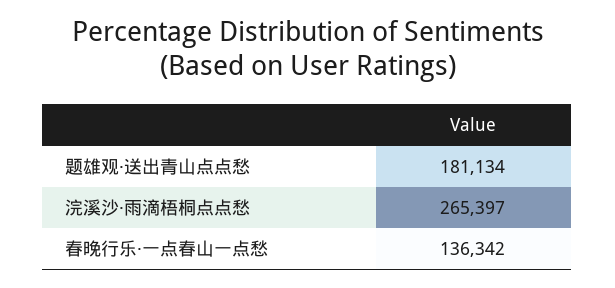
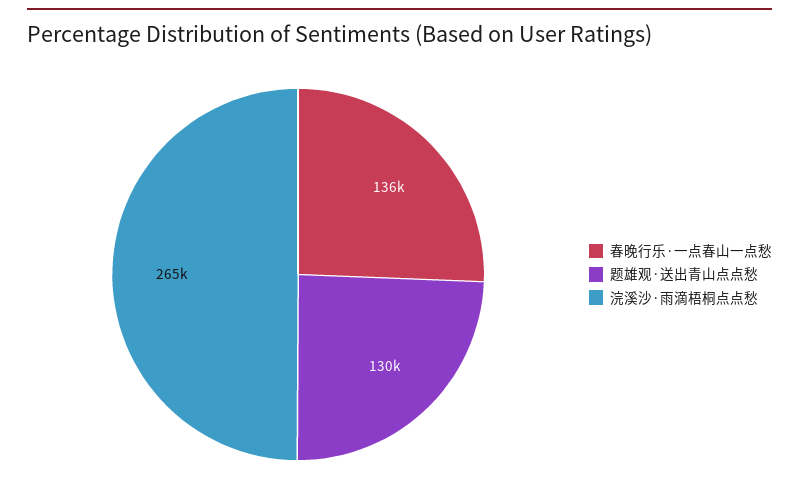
  {
-   "题雄观·送出青山点点愁": 181134,
+   "题雄观·送出青山点点愁": 130000,
    "浣溪沙·雨滴梧桐点点愁": 265397,
    "春晚行乐·一点春山一点愁": 136342
  }

